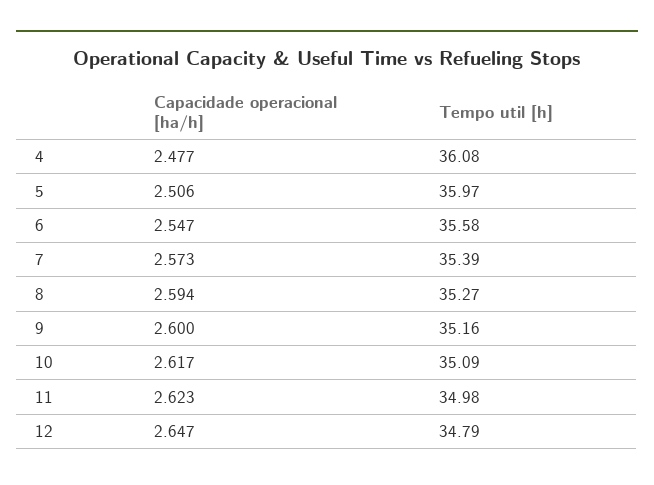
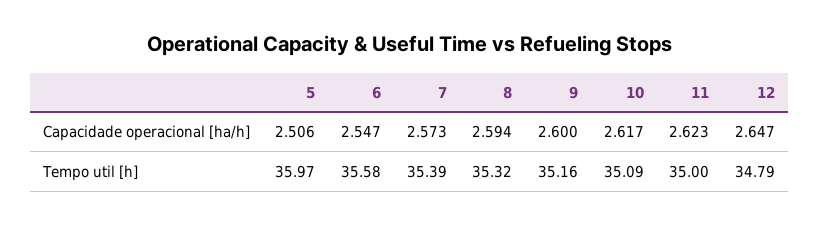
  {
    "Capacidade operacional [ha/h]": {
-     "4": 2.477,
      "5": 2.506,
      "6": 2.547,
      "7": 2.573,
      "8": 2.594,
      "9": 2.6,
      "10": 2.617,
      "11": 2.623,
      "12": 2.647
    },
    "Tempo util [h]": {
-     "4": 36.08,
      "5": 35.97,
      "6": 35.58,
      "7": 35.39,
-     "8": 35.27,
+     "8": 35.32,
      "9": 35.16,
      "10": 35.09,
-     "11": 34.98,
+     "11": 35,
      "12": 34.79
    }
  }

